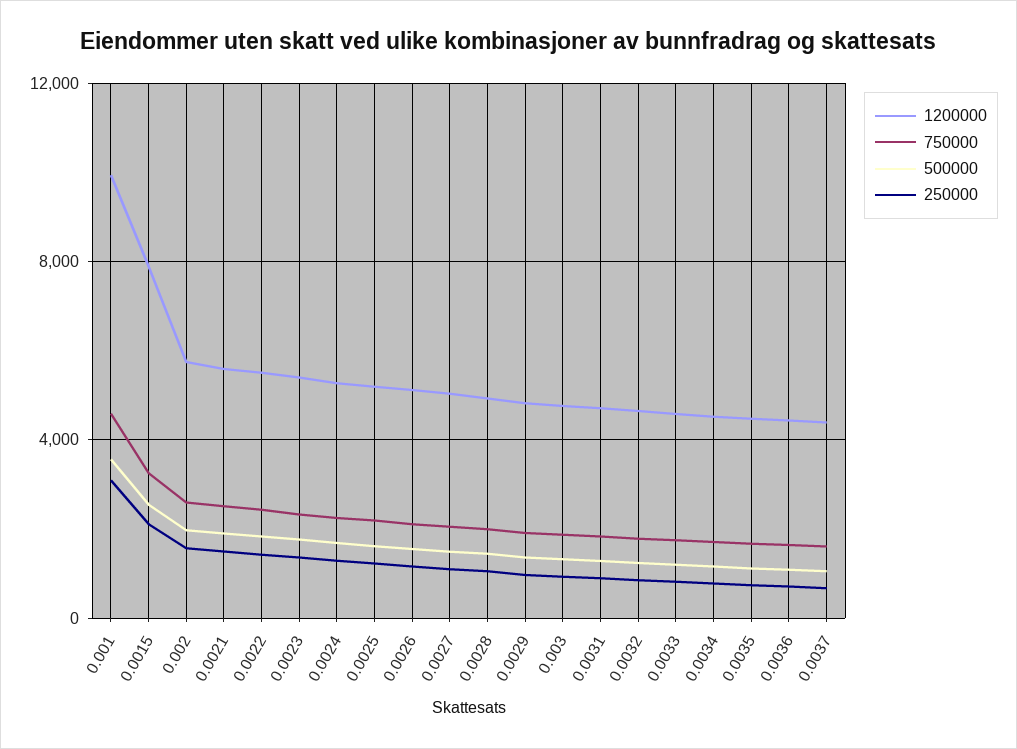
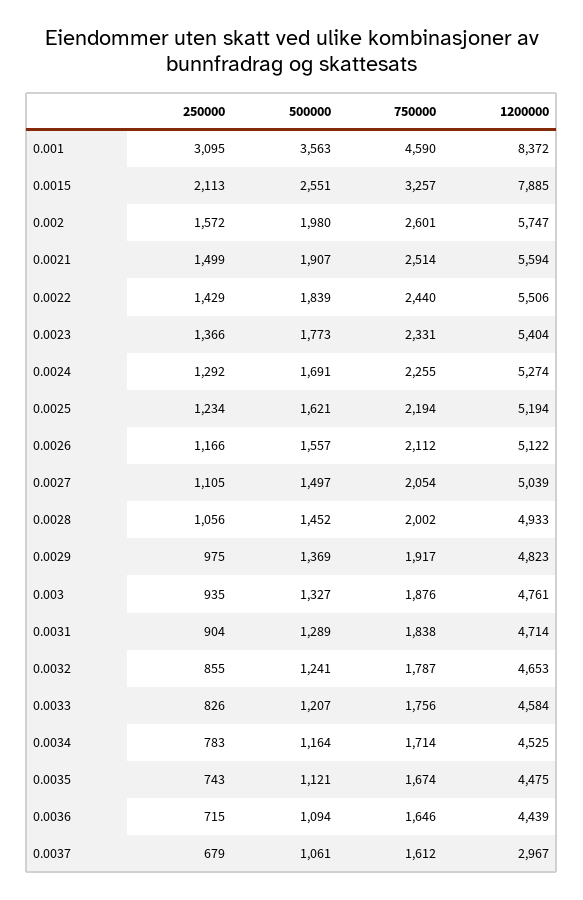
  {
    "1200000": {
-     "0.001": 10000,
+     "0.001": 8372,
      "0.0015": 7885,
      "0.002": 5747,
      "0.0021": 5594,
      "0.0022": 5506,
      "0.0023": 5404,
      "0.0024": 5274,
      "0.0025": 5194,
      "0.0026": 5122,
      "0.0027": 5039,
      "0.0028": 4933,
      "0.0029": 4823,
      "0.003": 4761,
      "0.0031": 4714,
      "0.0032": 4653,
      "0.0033": 4584,
      "0.0034": 4525,
      "0.0035": 4475,
      "0.0036": 4439,
-     "0.0037": 4500
+     "0.0037": 2967
    },
    "750000": {
      "0.001": 4590,
      "0.0015": 3257,
      "0.002": 2601,
      "0.0021": 2514,
      "0.0022": 2440,
      "0.0023": 2331,
      "0.0024": 2255,
      "0.0025": 2194,
      "0.0026": 2112,
      "0.0027": 2054,
      "0.0028": 2002,
      "0.0029": 1917,
      "0.003": 1876,
      "0.0031": 1838,
      "0.0032": 1787,
      "0.0033": 1756,
      "0.0034": 1714,
      "0.0035": 1674,
      "0.0036": 1646,
      "0.0037": 1612
    },
    "500000": {
      "0.001": 3563,
      "0.0015": 2551,
      "0.002": 1980,
      "0.0021": 1907,
      "0.0022": 1839,
      "0.0023": 1773,
      "0.0024": 1691,
      "0.0025": 1621,
      "0.0026": 1557,
      "0.0027": 1497,
      "0.0028": 1452,
      "0.0029": 1369,
      "0.003": 1327,
      "0.0031": 1289,
      "0.0032": 1241,
      "0.0033": 1207,
      "0.0034": 1164,
      "0.0035": 1121,
      "0.0036": 1094,
      "0.0037": 1061
    },
    "250000": {
      "0.001": 3095,
      "0.0015": 2113,
      "0.002": 1572,
      "0.0021": 1499,
      "0.0022": 1429,
      "0.0023": 1366,
      "0.0024": 1292,
      "0.0025": 1234,
      "0.0026": 1166,
      "0.0027": 1105,
      "0.0028": 1056,
      "0.0029": 975,
      "0.003": 935,
      "0.0031": 904,
      "0.0032": 855,
      "0.0033": 826,
      "0.0034": 783,
      "0.0035": 743,
      "0.0036": 715,
      "0.0037": 679
    }
  }

